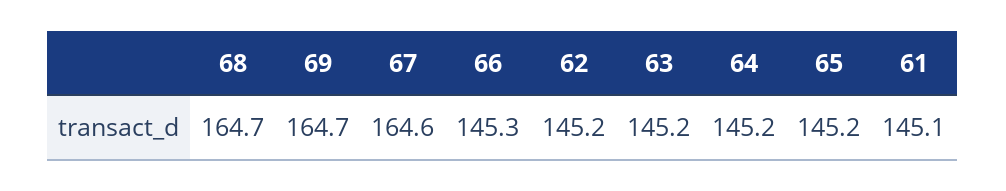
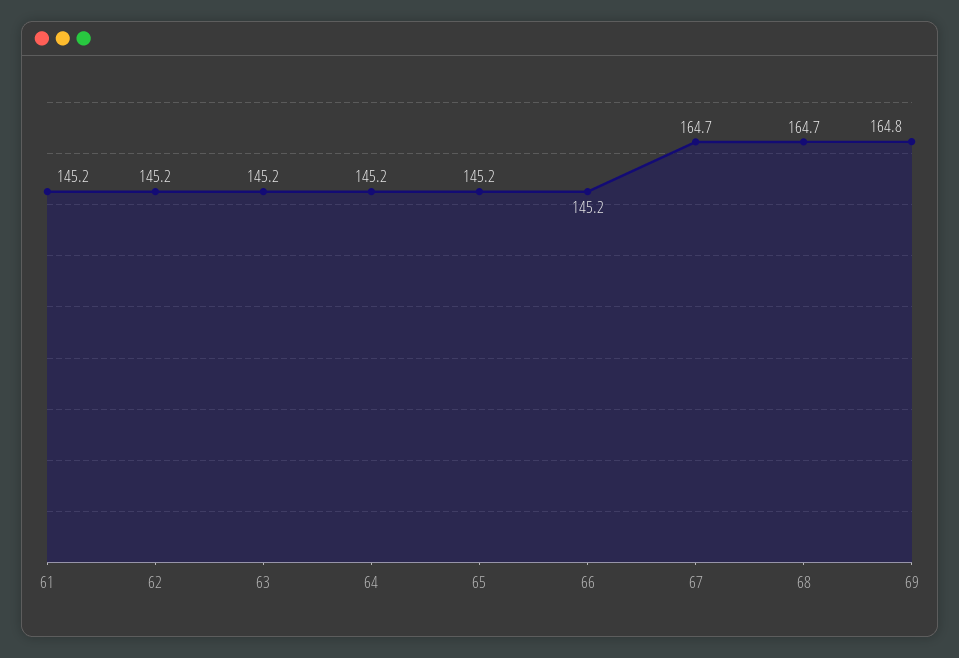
  {
    "68": 164.7,
-   "69": 164.7,
+   "69": 164.8,
-   "67": 164.6,
+   "67": 164.7,
-   "66": 145.3,
+   "66": 145.2,
    "62": 145.2,
    "63": 145.2,
    "64": 145.2,
    "65": 145.2,
-   "61": 145.1
+   "61": 145.2
  }

